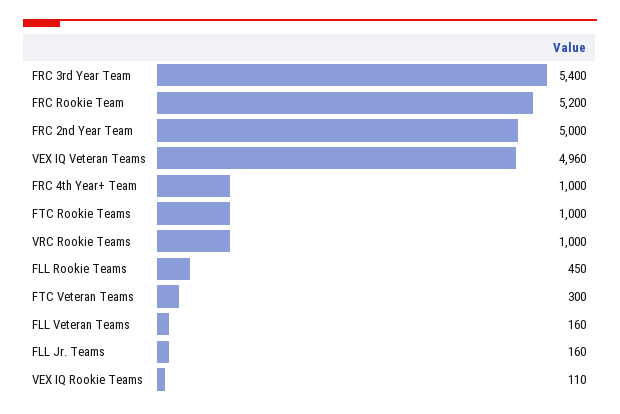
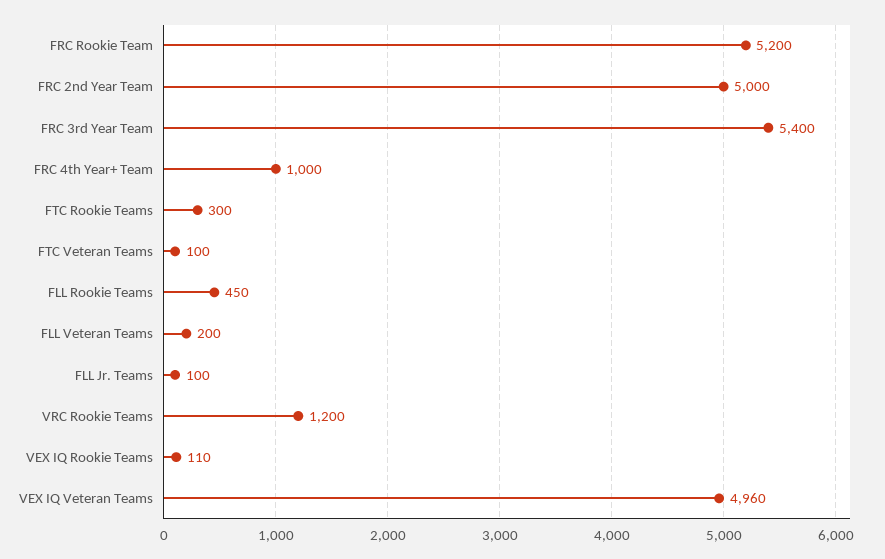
  {
    "FRC 3rd Year Team": 5400,
    "FRC Rookie Team": 5200,
    "FRC 2nd Year Team": 5000,
    "VEX IQ Veteran Teams": 4960,
    "FRC 4th Year+ Team": 1000,
-   "FTC Rookie Teams": 1000,
+   "FTC Rookie Teams": 300,
-   "VRC Rookie Teams": 1000,
+   "VRC Rookie Teams": 1200,
    "FLL Rookie Teams": 450,
-   "FTC Veteran Teams": 300,
+   "FTC Veteran Teams": 100,
-   "FLL Veteran Teams": 160,
+   "FLL Veteran Teams": 200,
-   "FLL Jr. Teams": 160,
+   "FLL Jr. Teams": 100,
    "VEX IQ Rookie Teams": 110
  }

